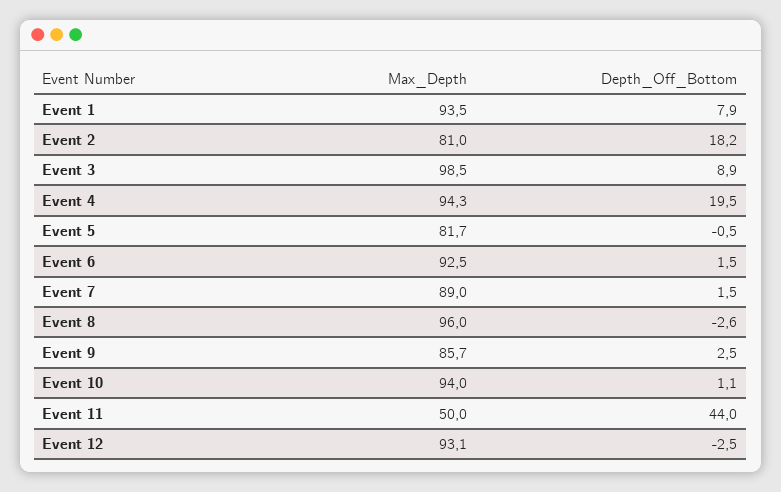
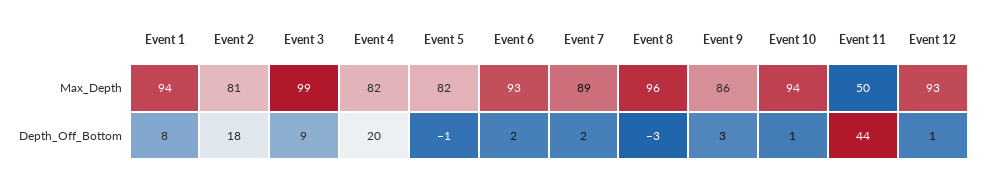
  {
    "Max_Depth": {
      "Event 1": 93.5,
      "Event 2": 81,
      "Event 3": 98.5,
-     "Event 4": 94.3,
+     "Event 4": 82,
      "Event 5": 81.7,
      "Event 6": 92.5,
      "Event 7": 89,
      "Event 8": 96,
      "Event 9": 85.7,
      "Event 10": 94,
      "Event 11": 50,
      "Event 12": 93.1
    },
    "Depth_Off_Bottom": {
      "Event 1": 7.9,
      "Event 2": 18.2,
      "Event 3": 8.9,
      "Event 4": 19.5,
      "Event 5": -0.5,
      "Event 6": 1.5,
      "Event 7": 1.5,
      "Event 8": -2.6,
      "Event 9": 2.5,
      "Event 10": 1.1,
      "Event 11": 44,
-     "Event 12": -2.5
+     "Event 12": 1
    }
  }

